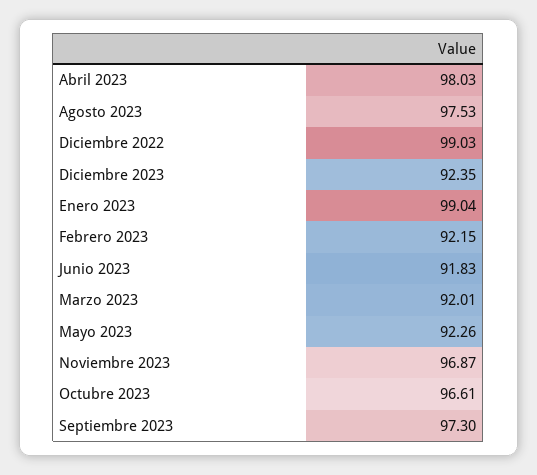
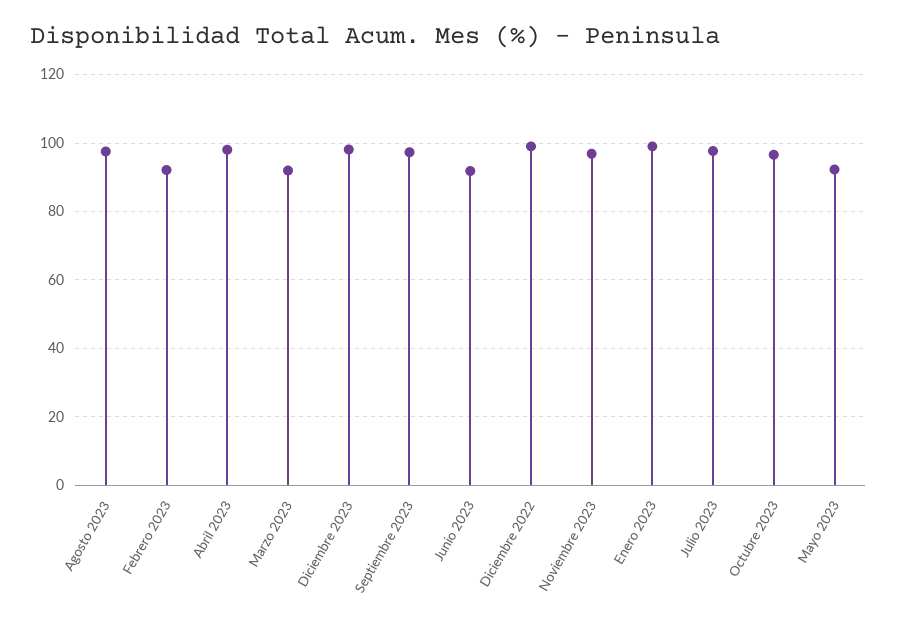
  {
    "Abril 2023": 98.03,
    "Agosto 2023": 97.53,
    "Diciembre 2022": 99.03,
-   "Diciembre 2023": 92.35,
+   "Diciembre 2023": 98,
    "Enero 2023": 99.04,
    "Febrero 2023": 92.15,
    "Junio 2023": 91.83,
    "Marzo 2023": 92.01,
    "Mayo 2023": 92.26,
    "Noviembre 2023": 96.87,
    "Octubre 2023": 96.61,
-   "Septiembre 2023": 97.3
+   "Septiembre 2023": 97.3,
+   "Julio 2023": 98
  }

